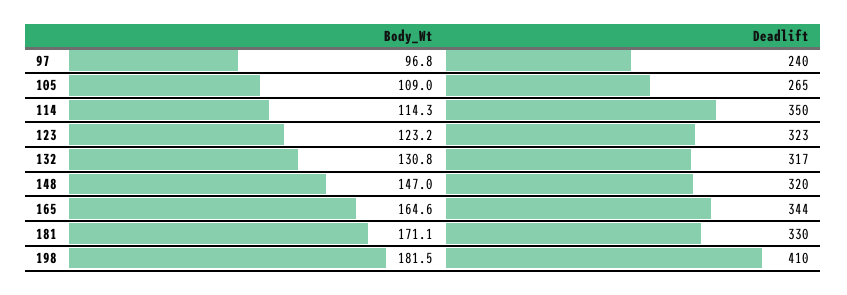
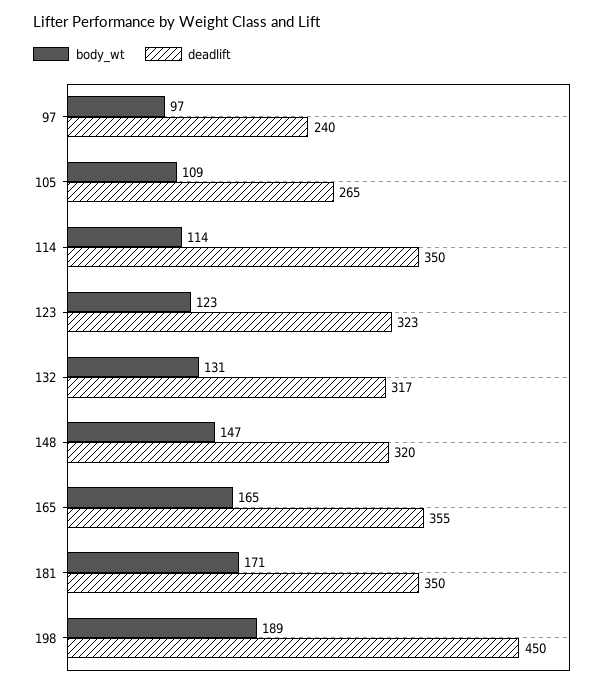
  {
    "Body_Wt": {
      "97": 96.8,
      "105": 109,
      "114": 114.3,
      "123": 123.2,
      "132": 130.8,
      "148": 147,
      "165": 164.6,
      "181": 171.1,
-     "198": 181.5
+     "198": 189
    },
    "Deadlift": {
      "97": 240,
      "105": 265,
      "114": 350,
      "123": 323,
      "132": 317,
      "148": 320,
-     "165": 344,
+     "165": 355,
-     "181": 330,
+     "181": 350,
-     "198": 410
+     "198": 450
    }
  }

